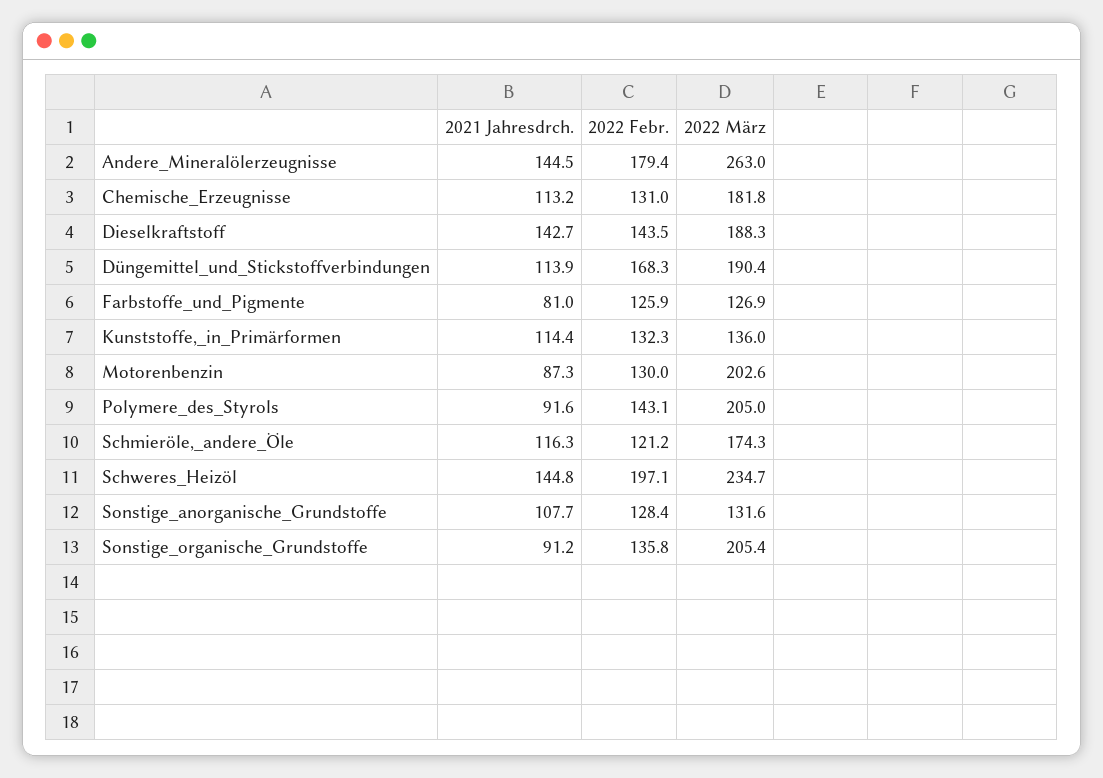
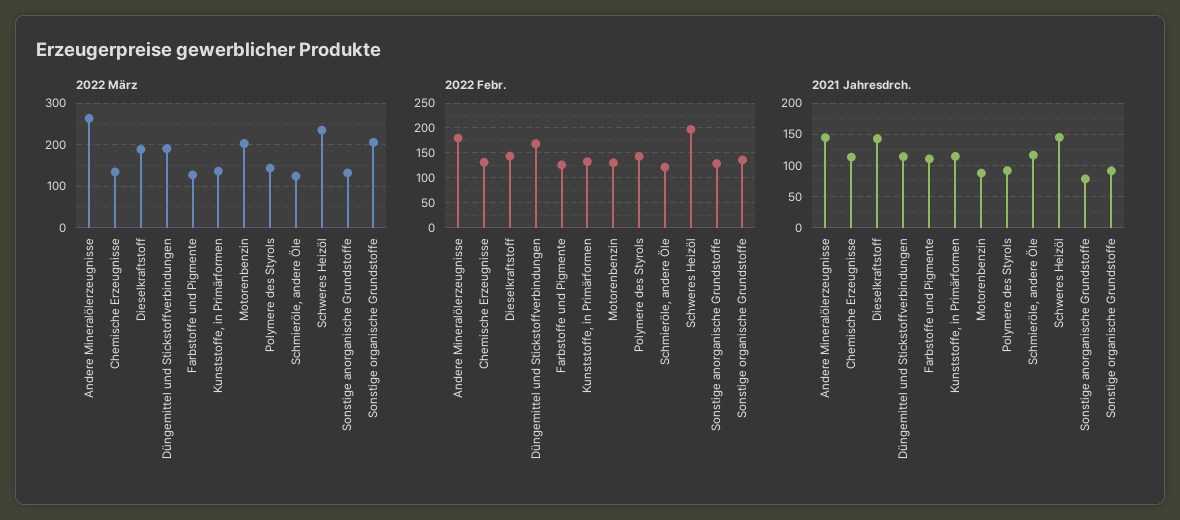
  {
    "2021 Jahresdrch.": {
      "Andere_Mineralölerzeugnisse": 144.5,
      "Chemische_Erzeugnisse": 113.2,
      "Dieselkraftstoff": 142.7,
      "Düngemittel_und_Stickstoffverbindungen": 113.9,
-     "Farbstoffe_und_Pigmente": 81,
+     "Farbstoffe_und_Pigmente": 110,
      "Kunststoffe,_in_Primärformen": 114.4,
      "Motorenbenzin": 87.3,
      "Polymere_des_Styrols": 91.6,
      "Schmieröle,_andere_Öle": 116.3,
      "Schweres_Heizöl": 144.8,
-     "Sonstige_anorganische_Grundstoffe": 107.7,
+     "Sonstige_anorganische_Grundstoffe": 80,
      "Sonstige_organische_Grundstoffe": 91.2
    },
    "2022 Febr.": {
      "Andere_Mineralölerzeugnisse": 179.4,
      "Chemische_Erzeugnisse": 131,
      "Dieselkraftstoff": 143.5,
      "Düngemittel_und_Stickstoffverbindungen": 168.3,
      "Farbstoffe_und_Pigmente": 125.9,
      "Kunststoffe,_in_Primärformen": 132.3,
      "Motorenbenzin": 130,
      "Polymere_des_Styrols": 143.1,
      "Schmieröle,_andere_Öle": 121.2,
      "Schweres_Heizöl": 197.1,
      "Sonstige_anorganische_Grundstoffe": 128.4,
      "Sonstige_organische_Grundstoffe": 135.8
    },
    "2022 März": {
      "Andere_Mineralölerzeugnisse": 263,
-     "Chemische_Erzeugnisse": 181.8,
+     "Chemische_Erzeugnisse": 140,
      "Dieselkraftstoff": 188.3,
      "Düngemittel_und_Stickstoffverbindungen": 190.4,
      "Farbstoffe_und_Pigmente": 126.9,
      "Kunststoffe,_in_Primärformen": 136,
      "Motorenbenzin": 202.6,
-     "Polymere_des_Styrols": 205,
+     "Polymere_des_Styrols": 140,
-     "Schmieröle,_andere_Öle": 174.3,
+     "Schmieröle,_andere_Öle": 120,
      "Schweres_Heizöl": 234.7,
      "Sonstige_anorganische_Grundstoffe": 131.6,
      "Sonstige_organische_Grundstoffe": 205.4
    }
  }

